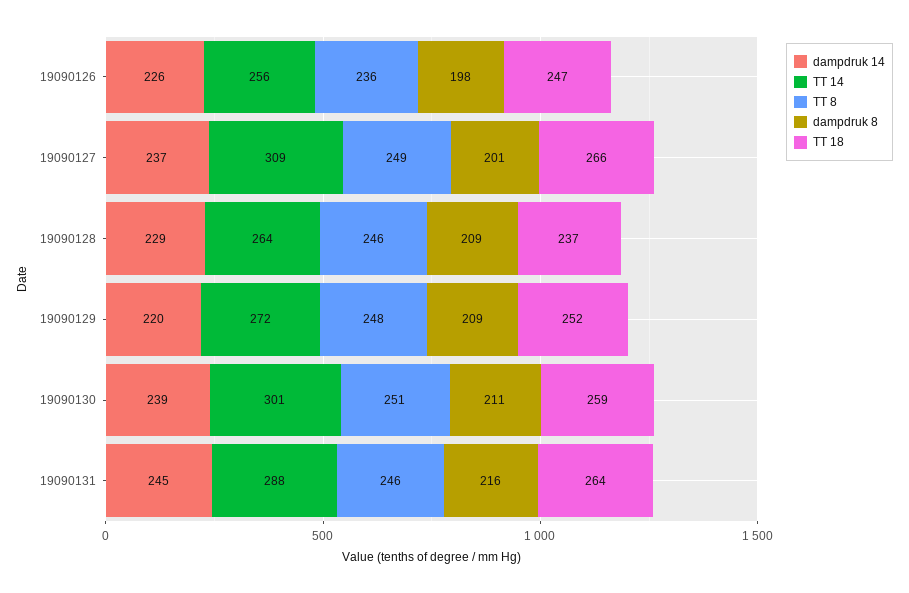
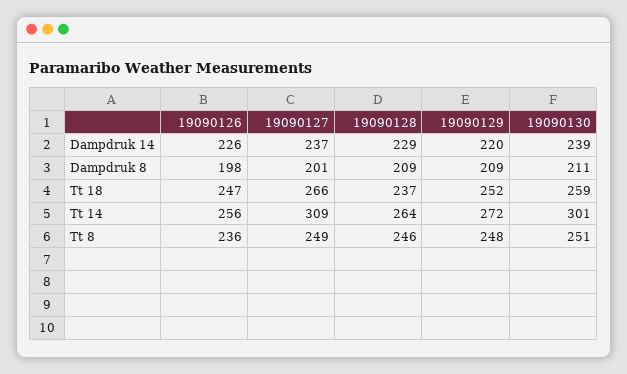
  {
    "dampdruk 14": {
      "19090126": 226,
      "19090127": 237,
      "19090128": 229,
      "19090129": 220,
-     "19090130": 239,
+     "19090130": 239
-     "19090131": 245
    },
    "TT 14": {
      "19090126": 256,
      "19090127": 309,
      "19090128": 264,
      "19090129": 272,
-     "19090130": 301,
+     "19090130": 301
-     "19090131": 288
    },
    "TT 8": {
      "19090126": 236,
      "19090127": 249,
      "19090128": 246,
      "19090129": 248,
-     "19090130": 251,
+     "19090130": 251
-     "19090131": 246
    },
    "dampdruk 8": {
      "19090126": 198,
      "19090127": 201,
      "19090128": 209,
      "19090129": 209,
-     "19090130": 211,
+     "19090130": 211
-     "19090131": 216
    },
    "TT 18": {
      "19090126": 247,
      "19090127": 266,
      "19090128": 237,
      "19090129": 252,
-     "19090130": 259,
+     "19090130": 259
-     "19090131": 264
    }
  }

